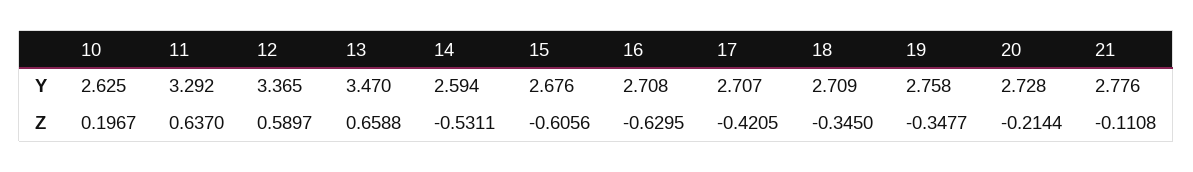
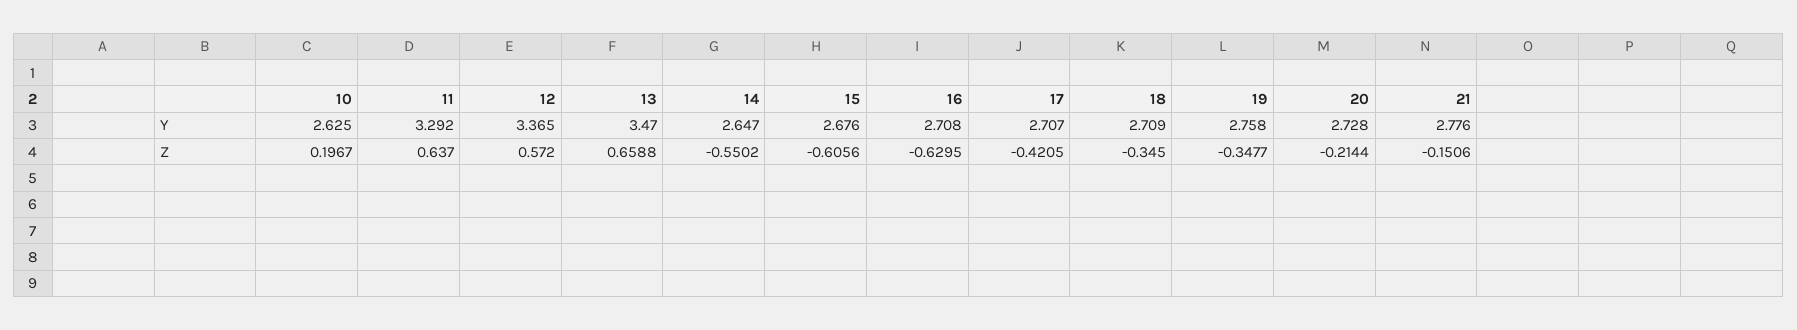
  {
    "10": {
      "Y": 2.625,
      "Z": 0.1967
    },
    "11": {
      "Y": 3.292,
      "Z": 0.637
    },
    "12": {
      "Y": 3.365,
-     "Z": 0.5897
+     "Z": 0.572
    },
    "13": {
      "Y": 3.47,
      "Z": 0.6588
    },
    "14": {
-     "Y": 2.594,
+     "Y": 2.647,
-     "Z": -0.5311
+     "Z": -0.5502
    },
    "15": {
      "Y": 2.676,
      "Z": -0.6056
    },
    "16": {
      "Y": 2.708,
      "Z": -0.6295
    },
    "17": {
      "Y": 2.707,
      "Z": -0.4205
    },
    "18": {
      "Y": 2.709,
      "Z": -0.345
    },
    "19": {
      "Y": 2.758,
      "Z": -0.3477
    },
    "20": {
      "Y": 2.728,
      "Z": -0.2144
    },
    "21": {
      "Y": 2.776,
-     "Z": -0.1108
+     "Z": -0.1506
    }
  }

